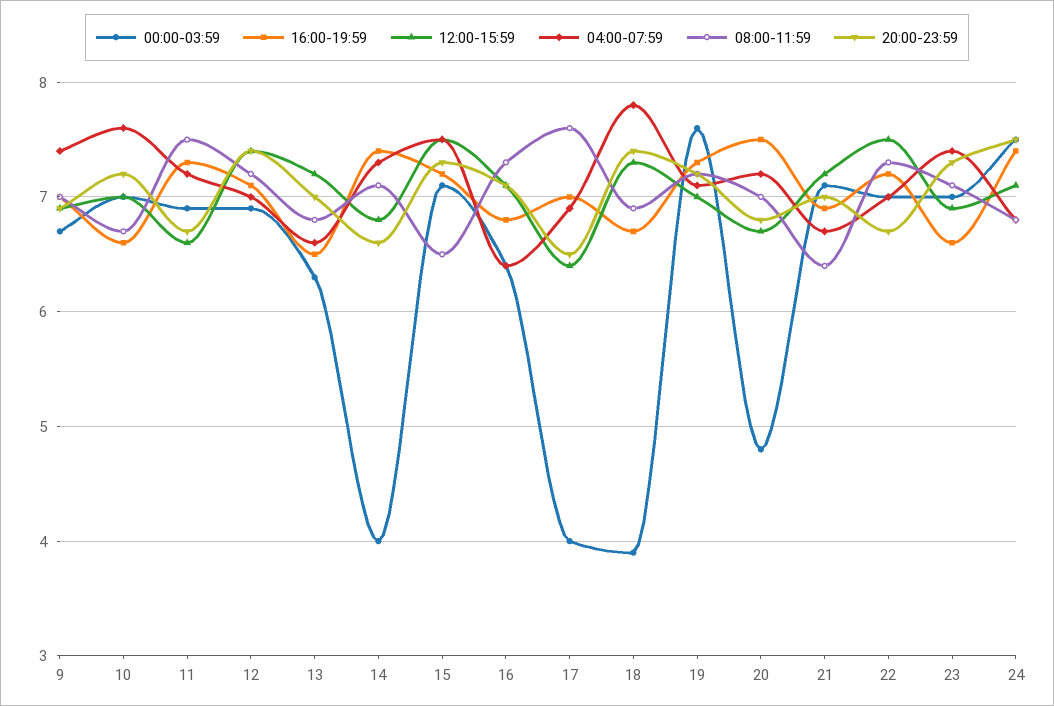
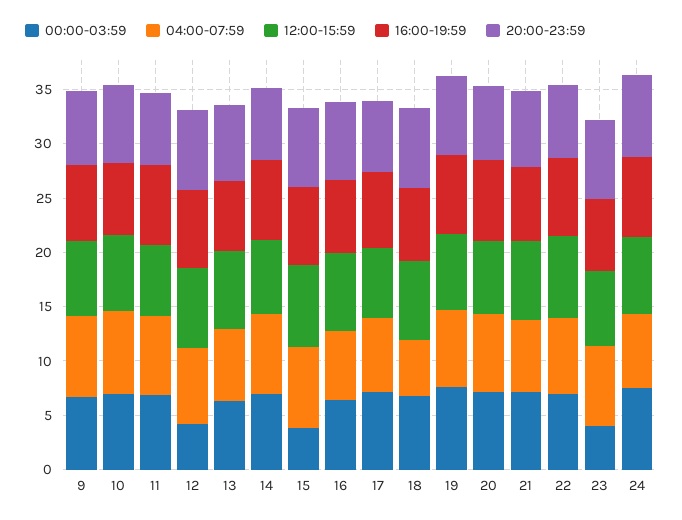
  {
    "00:00-03:59": {
      "9": 6.7,
      "10": 7,
      "11": 6.9,
-     "12": 6.9,
+     "12": 4,
      "13": 6.3,
-     "14": 4,
+     "14": 7,
-     "15": 7.1,
+     "15": 4,
      "16": 6.4,
-     "17": 4,
+     "17": 7,
-     "18": 3.9,
+     "18": 7,
      "19": 7.6,
-     "20": 4.8,
+     "20": 7,
      "21": 7.1,
      "22": 7,
-     "23": 7,
+     "23": 4,
      "24": 7.5
    },
    "16:00-19:59": {
      "9": 7,
      "10": 6.6,
      "11": 7.3,
      "12": 7.1,
      "13": 6.5,
      "14": 7.4,
      "15": 7.2,
      "16": 6.8,
      "17": 7,
      "18": 6.7,
      "19": 7.3,
      "20": 7.5,
      "21": 6.9,
      "22": 7.2,
      "23": 6.6,
      "24": 7.4
    },
    "12:00-15:59": {
      "9": 6.9,
      "10": 7,
      "11": 6.6,
      "12": 7.4,
      "13": 7.2,
      "14": 6.8,
      "15": 7.5,
      "16": 7.1,
      "17": 6.4,
      "18": 7.3,
      "19": 7,
      "20": 6.7,
      "21": 7.2,
      "22": 7.5,
      "23": 6.9,
      "24": 7.1
    },
    "04:00-07:59": {
      "9": 7.4,
      "10": 7.6,
      "11": 7.2,
      "12": 7,
      "13": 6.6,
      "14": 7.3,
      "15": 7.5,
      "16": 6.4,
      "17": 6.9,
-     "18": 7.8,
+     "18": 5,
      "19": 7.1,
      "20": 7.2,
      "21": 6.7,
      "22": 7,
      "23": 7.4,
      "24": 6.8
    },
-   "08:00-11:59": {
-     "9": 7,
-     "10": 6.7,
-     "11": 7.5,
-     "12": 7.2,
-     "13": 6.8,
-     "14": 7.1,
-     "15": 6.5,
-     "16": 7.3,
-     "17": 7.6,
-     "18": 6.9,
-     "19": 7.2,
-     "20": 7,
-     "21": 6.4,
-     "22": 7.3,
-     "23": 7.1,
-     "24": 6.8
-   },
    "20:00-23:59": {
      "9": 6.9,
      "10": 7.2,
      "11": 6.7,
      "12": 7.4,
      "13": 7,
      "14": 6.6,
      "15": 7.3,
      "16": 7.1,
      "17": 6.5,
      "18": 7.4,
      "19": 7.2,
      "20": 6.8,
      "21": 7,
      "22": 6.7,
      "23": 7.3,
      "24": 7.5
    }
  }

